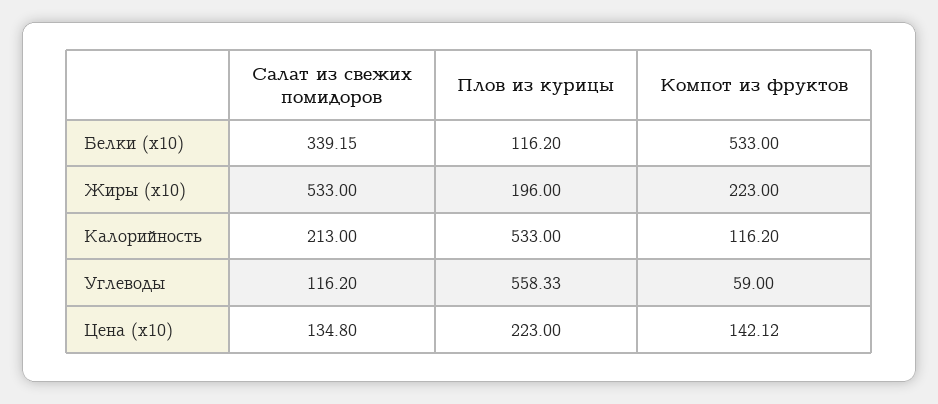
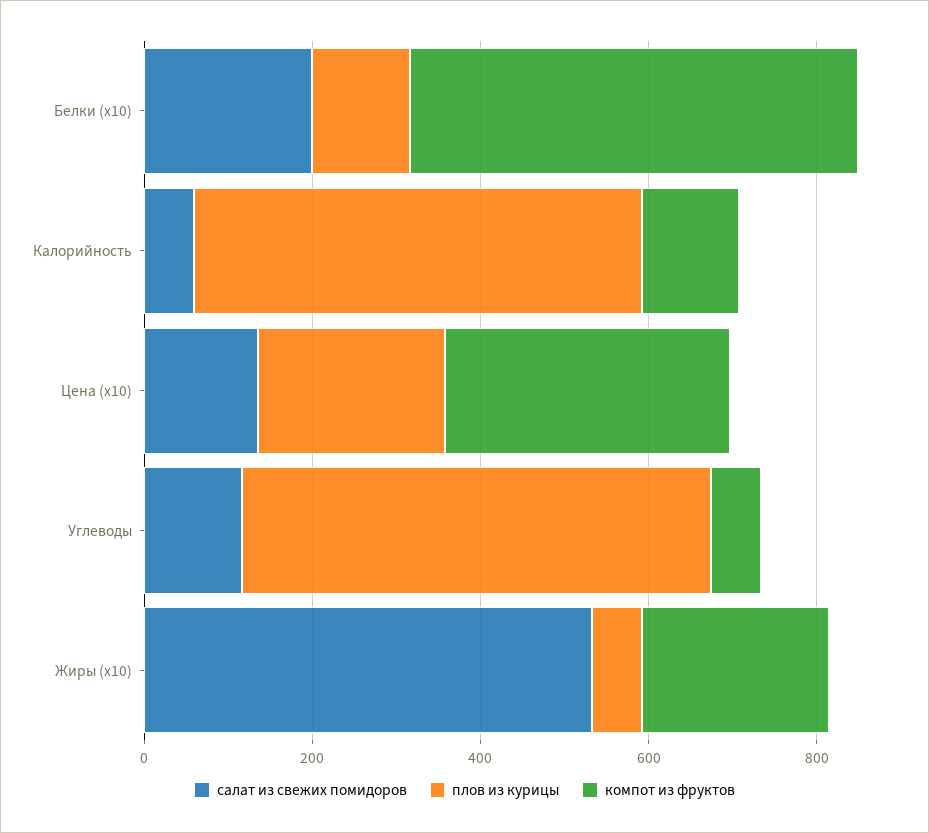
  {
    "Салат из свежих помидоров": {
-     "Белки (x10)": 339.15,
+     "Белки (x10)": 200,
      "Жиры (x10)": 533,
-     "Калорийность": 213,
+     "Калорийность": 50,
      "Углеводы": 116.2,
      "Цена (x10)": 134.8
    },
    "Плов из курицы": {
      "Белки (x10)": 116.2,
-     "Жиры (x10)": 196,
+     "Жиры (x10)": 50,
      "Калорийность": 533,
      "Углеводы": 558.33,
      "Цена (x10)": 223
    },
    "Компот из фруктов": {
      "Белки (x10)": 533,
      "Жиры (x10)": 223,
      "Калорийность": 116.2,
      "Углеводы": 59,
-     "Цена (x10)": 142.12
+     "Цена (x10)": 350
    }
  }

